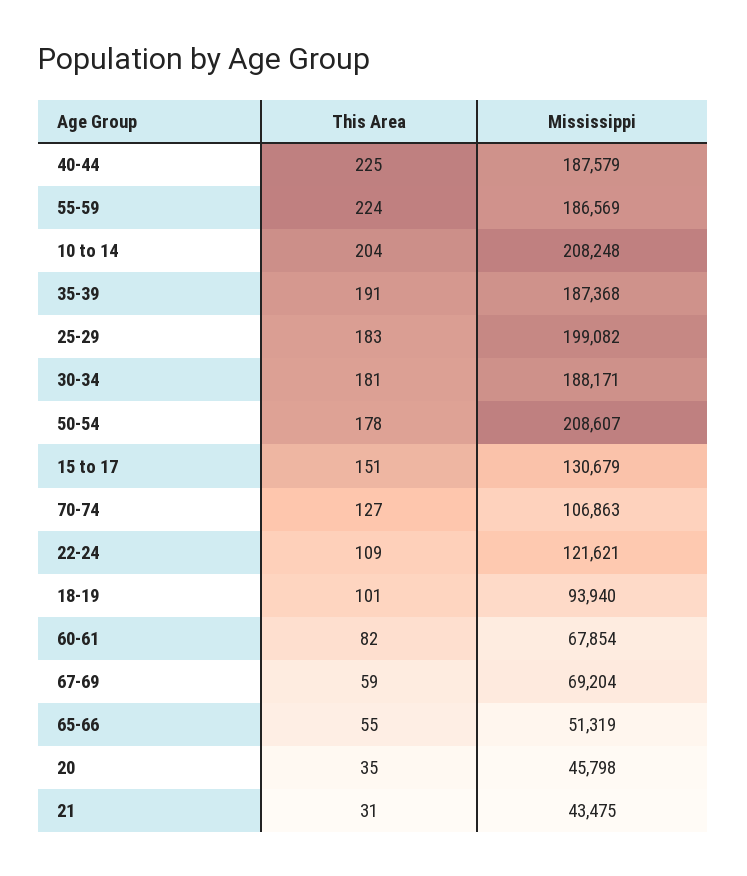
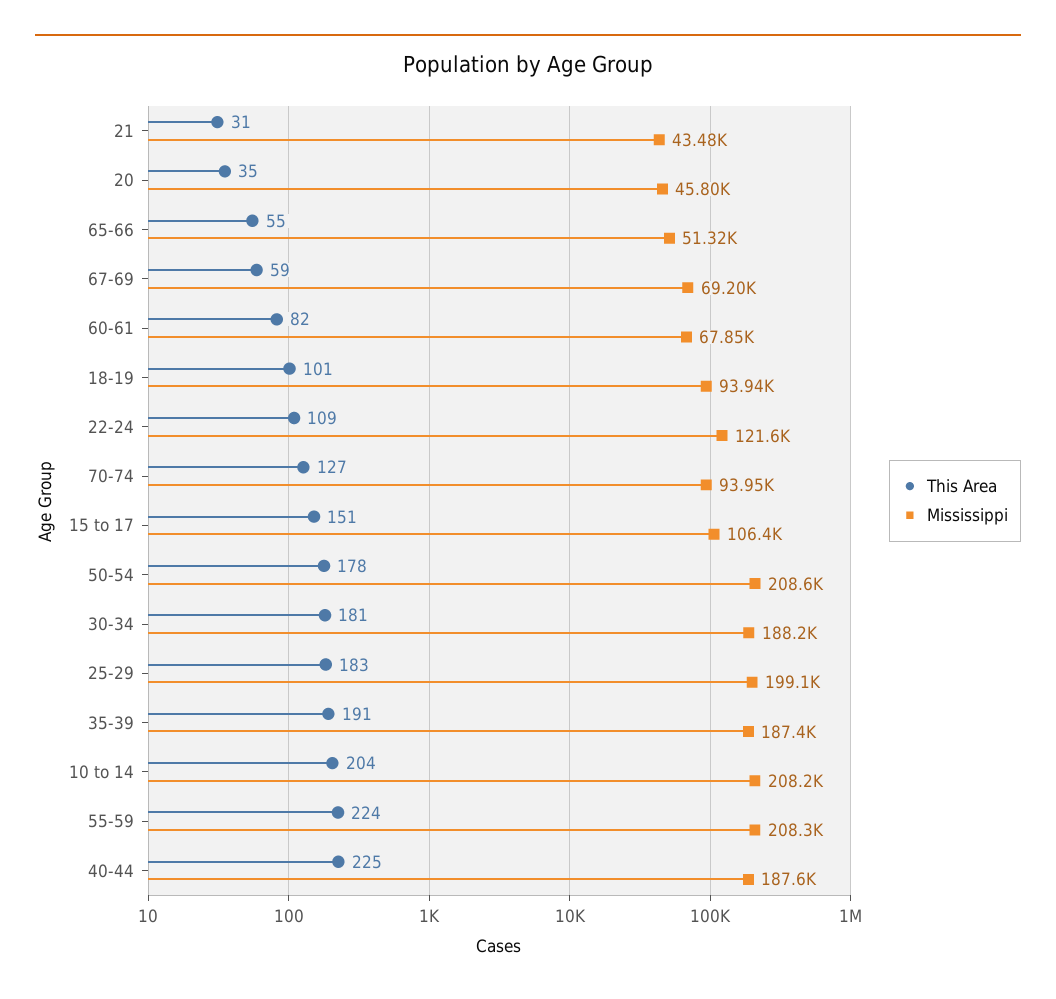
  {
    "This Area": {
      "40-44": 225,
      "55-59": 224,
      "10 to 14": 204,
      "35-39": 191,
      "25-29": 183,
      "30-34": 181,
      "50-54": 178,
      "15 to 17": 151,
      "70-74": 127,
      "22-24": 109,
      "18-19": 101,
      "60-61": 82,
      "67-69": 59,
      "65-66": 55,
      "20": 35,
      "21": 31
    },
    "Mississippi": {
      "40-44": 187579,
-     "55-59": 186569,
+     "55-59": 208300,
      "10 to 14": 208248,
      "35-39": 187368,
      "25-29": 199082,
      "30-34": 188171,
      "50-54": 208607,
-     "15 to 17": 130679,
+     "15 to 17": 106400,
-     "70-74": 106863,
+     "70-74": 93950,
      "22-24": 121621,
      "18-19": 93940,
      "60-61": 67854,
      "67-69": 69204,
      "65-66": 51319,
      "20": 45798,
      "21": 43475
    }
  }

